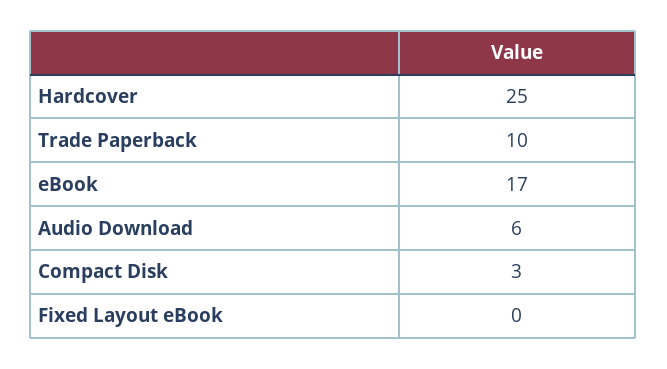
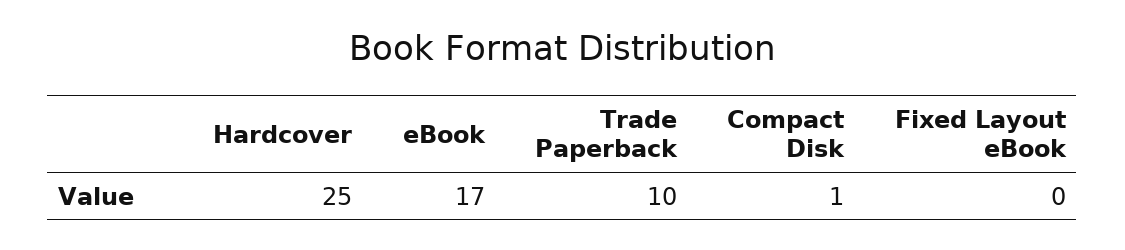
  {
    "Hardcover": 25,
    "Trade Paperback": 10,
    "eBook": 17,
-   "Audio Download": 6,
-   "Compact Disk": 3,
+   "Compact Disk": 1,
    "Fixed Layout eBook": 0
  }

